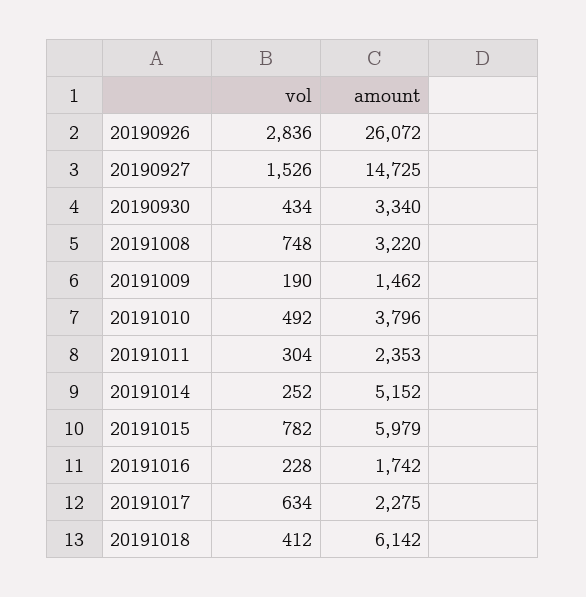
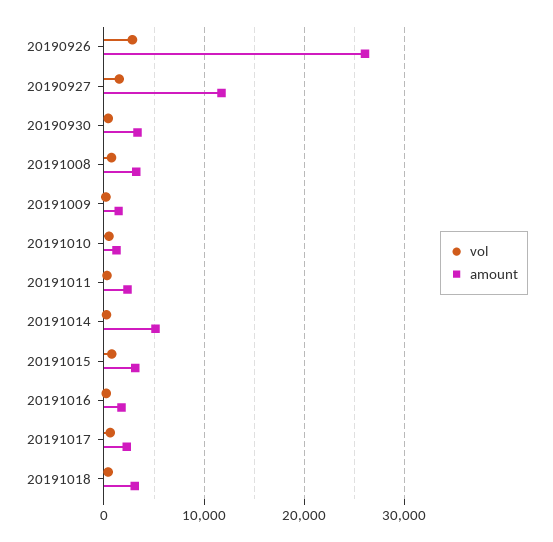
  {
    "vol": {
      "20190926": 2836,
      "20190927": 1526,
      "20190930": 434,
      "20191008": 748,
      "20191009": 190,
      "20191010": 492,
      "20191011": 304,
      "20191014": 252,
      "20191015": 782,
      "20191016": 228,
      "20191017": 634,
      "20191018": 412
    },
    "amount": {
      "20190926": 26072,
-     "20190927": 14725,
+     "20190927": 12000,
      "20190930": 3340,
      "20191008": 3220,
      "20191009": 1462,
-     "20191010": 3796,
+     "20191010": 1000,
      "20191011": 2353,
      "20191014": 5152,
-     "20191015": 5979,
+     "20191015": 3000,
      "20191016": 1742,
      "20191017": 2275,
-     "20191018": 6142
+     "20191018": 3000
    }
  }

